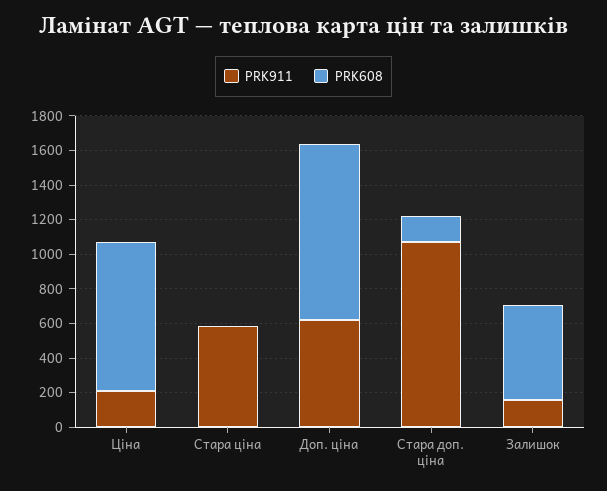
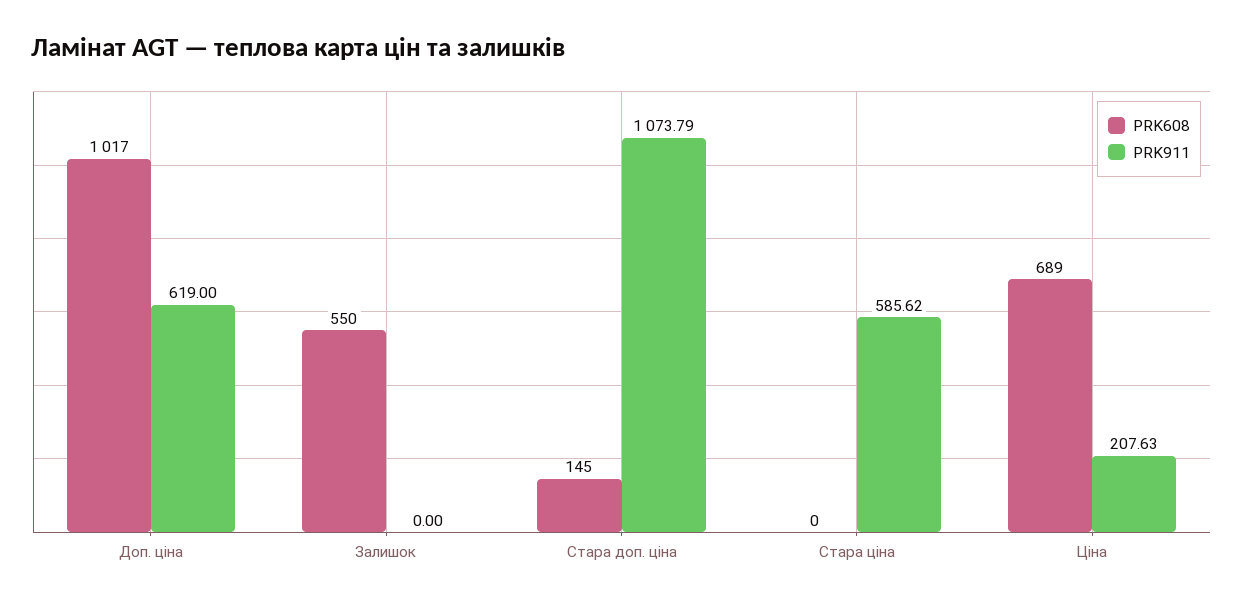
  {
    "PRK911": {
      "Ціна": 207.63,
      "Стара ціна": 585.62,
      "Доп. ціна": 619,
      "Стара доп. ціна": 1073.79,
-     "Залишок": 150
+     "Залишок": 0
    },
    "PRK608": {
-     "Ціна": 850,
+     "Ціна": 689,
      "Стара ціна": 0,
      "Доп. ціна": 1017,
      "Стара доп. ціна": 145,
      "Залишок": 550
    }
  }

